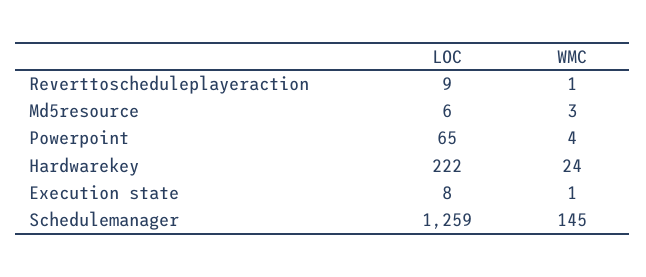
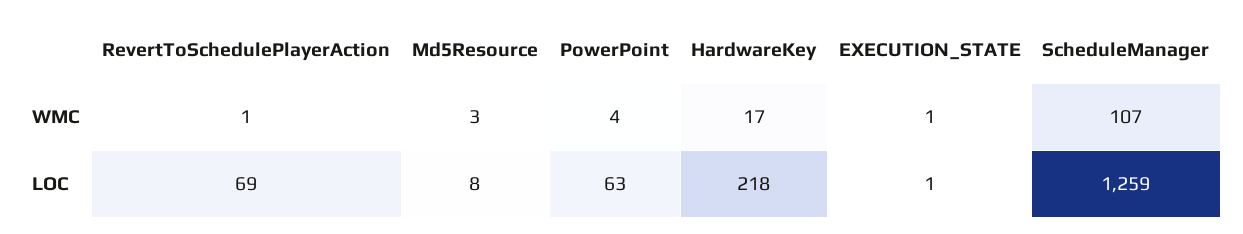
  {
    "LOC": {
-     "Reverttoscheduleplayeraction": 9,
+     "Reverttoscheduleplayeraction": 69,
-     "Md5resource": 6,
+     "Md5resource": 8,
-     "Powerpoint": 65,
+     "Powerpoint": 63,
-     "Hardwarekey": 222,
+     "Hardwarekey": 218,
-     "Execution state": 8,
+     "Execution state": 1,
      "Schedulemanager": 1259
    },
    "WMC": {
      "Reverttoscheduleplayeraction": 1,
      "Md5resource": 3,
      "Powerpoint": 4,
-     "Hardwarekey": 24,
+     "Hardwarekey": 17,
      "Execution state": 1,
-     "Schedulemanager": 145
+     "Schedulemanager": 107
    }
  }

